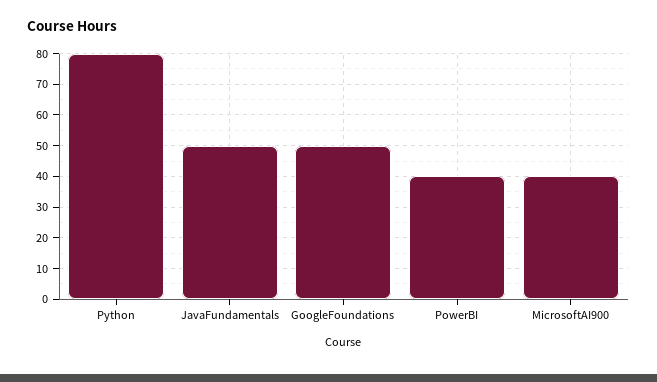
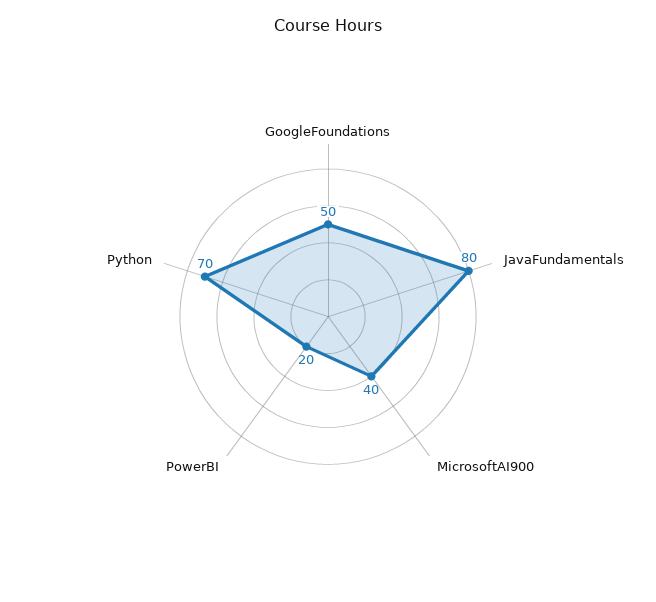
  {
-   "Python": 80,
+   "Python": 70,
-   "JavaFundamentals": 50,
+   "JavaFundamentals": 80,
    "GoogleFoundations": 50,
-   "PowerBI": 40,
+   "PowerBI": 20,
    "MicrosoftAI900": 40
  }

